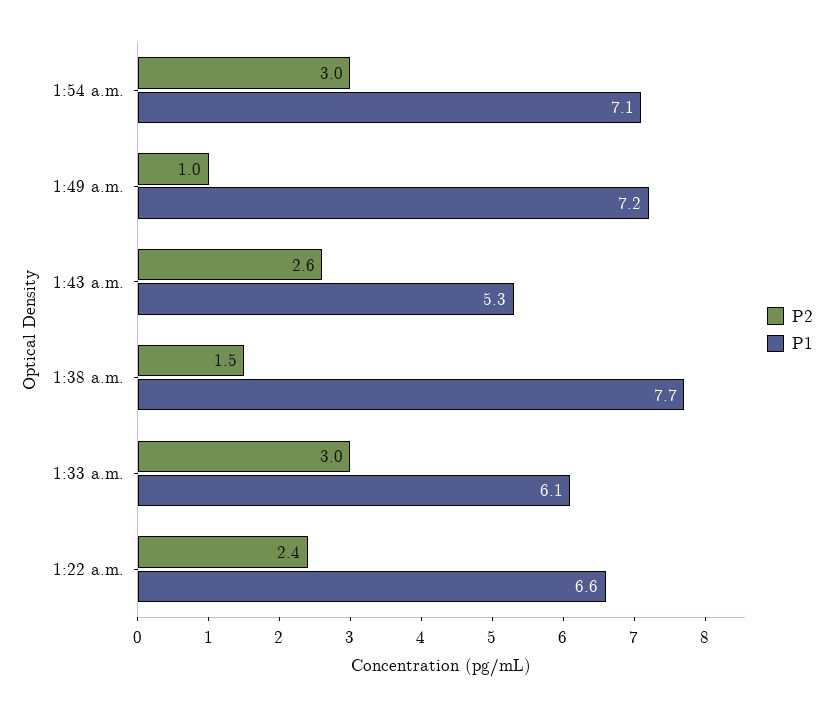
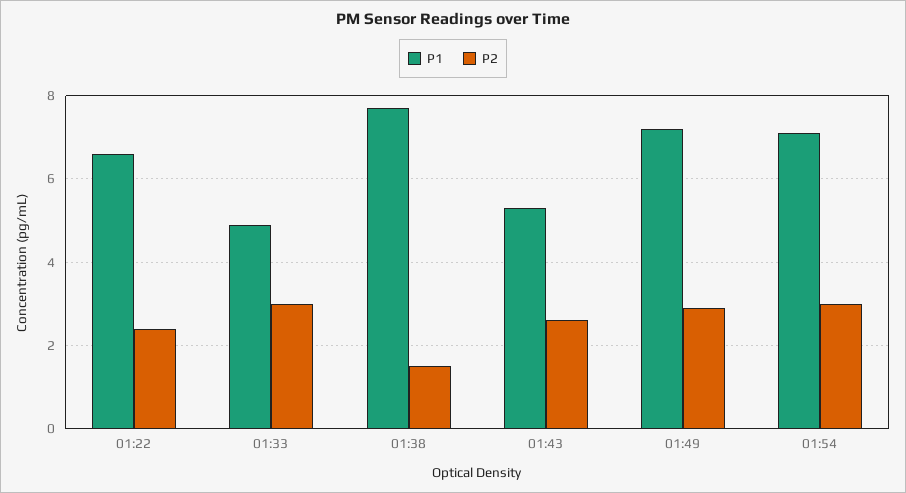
  {
    "P2": {
      "1:54 a.m.": 3,
-     "1:49 a.m.": 1,
+     "1:49 a.m.": 3,
      "1:43 a.m.": 2.6,
      "1:38 a.m.": 1.5,
      "1:33 a.m.": 3,
      "1:22 a.m.": 2.4
    },
    "P1": {
      "1:54 a.m.": 7.1,
      "1:49 a.m.": 7.2,
      "1:43 a.m.": 5.3,
      "1:38 a.m.": 7.7,
-     "1:33 a.m.": 6.1,
+     "1:33 a.m.": 5,
      "1:22 a.m.": 6.6
    }
  }

